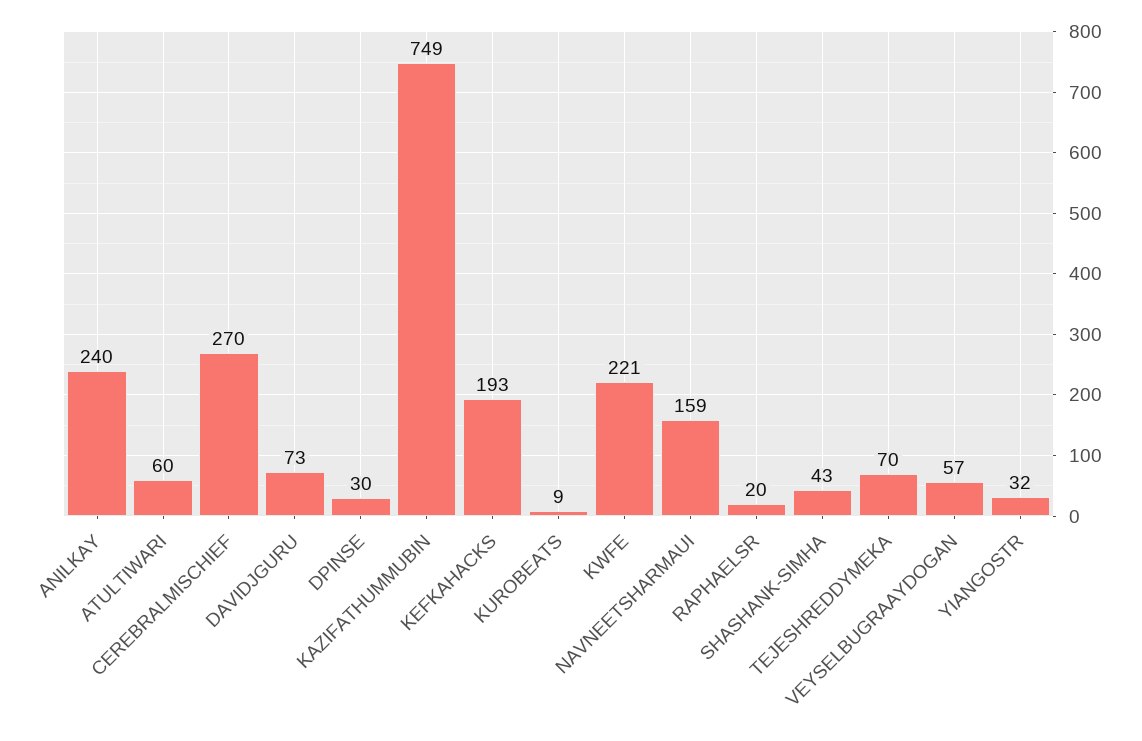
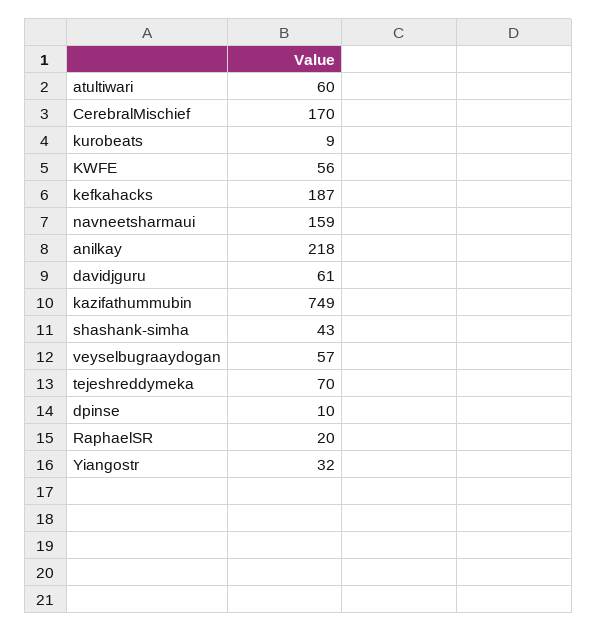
  {
-   "ANILKAY": 240,
+   "ANILKAY": 218,
    "ATULTIWARI": 60,
-   "CEREBRALMISCHIEF": 270,
+   "CEREBRALMISCHIEF": 170,
-   "DAVIDJGURU": 73,
+   "DAVIDJGURU": 61,
-   "DPINSE": 30,
+   "DPINSE": 10,
    "KAZIFATHUMMUBIN": 749,
-   "KEFKAHACKS": 193,
+   "KEFKAHACKS": 187,
    "KUROBEATS": 9,
-   "KWFE": 221,
+   "KWFE": 56,
    "NAVNEETSHARMAUI": 159,
    "RAPHAELSR": 20,
    "SHASHANK-SIMHA": 43,
    "TEJESHREDDYMEKA": 70,
    "VEYSELBUGRAAYDOGAN": 57,
    "YIANGOSTR": 32
  }

